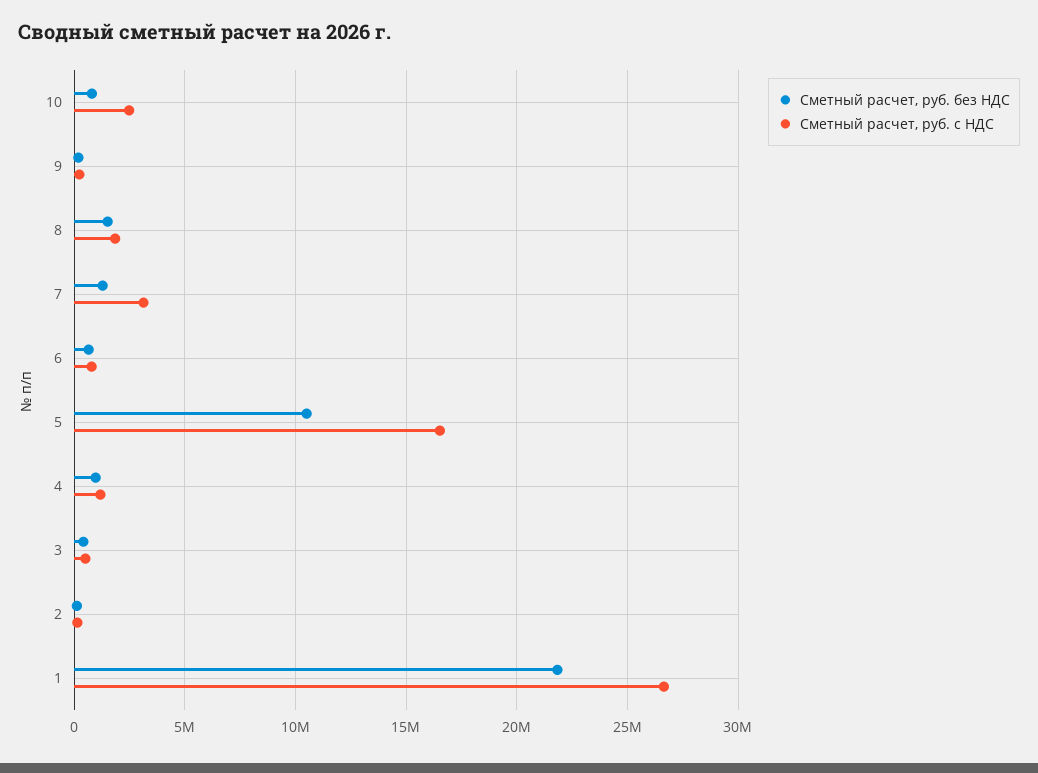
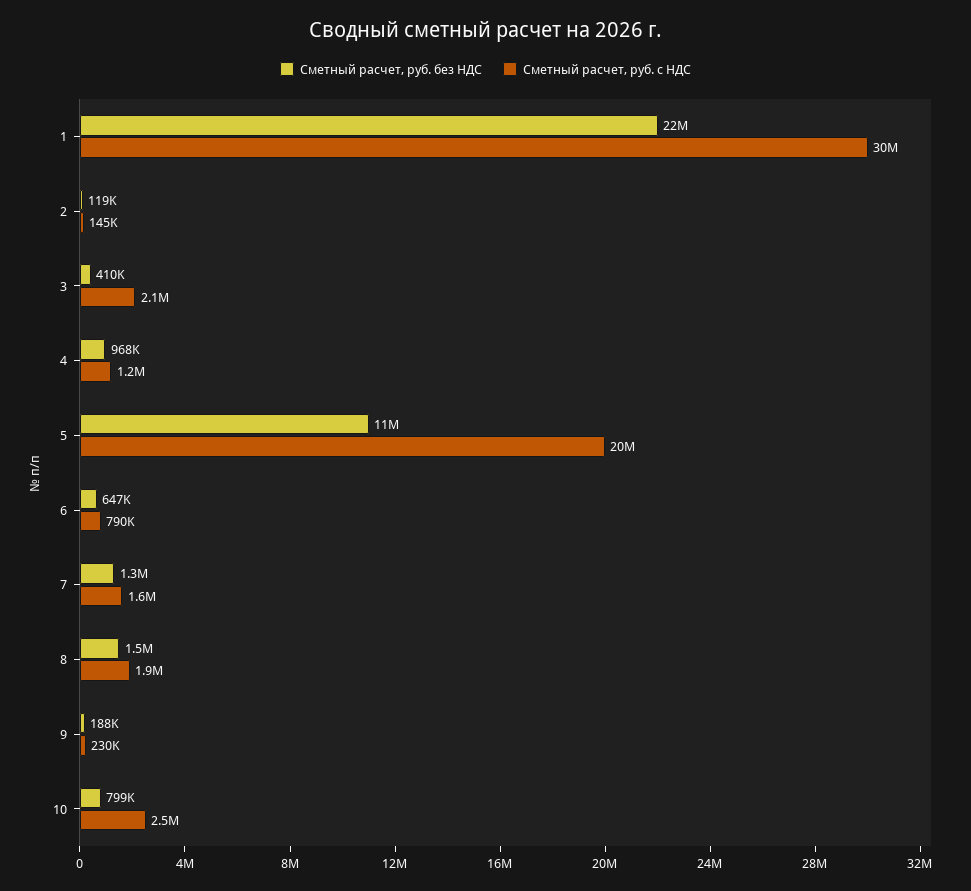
  {
    "Сметный расчет, руб. без НДС": {
      "10": 799000,
      "9": 188000,
      "8": 1500000,
      "7": 1300000,
      "6": 647000,
      "5": 11000000,
      "4": 968000,
      "3": 410000,
      "2": 119000,
      "1": 22000000
    },
    "Сметный расчет, руб. с НДС": {
      "10": 2500000,
      "9": 230000,
      "8": 1900000,
-     "7": 3000000,
+     "7": 1600000,
      "6": 790000,
-     "5": 16500000,
+     "5": 20000000,
      "4": 1200000,
-     "3": 500000,
+     "3": 2100000,
      "2": 145000,
-     "1": 26500000
+     "1": 30000000
    }
  }

